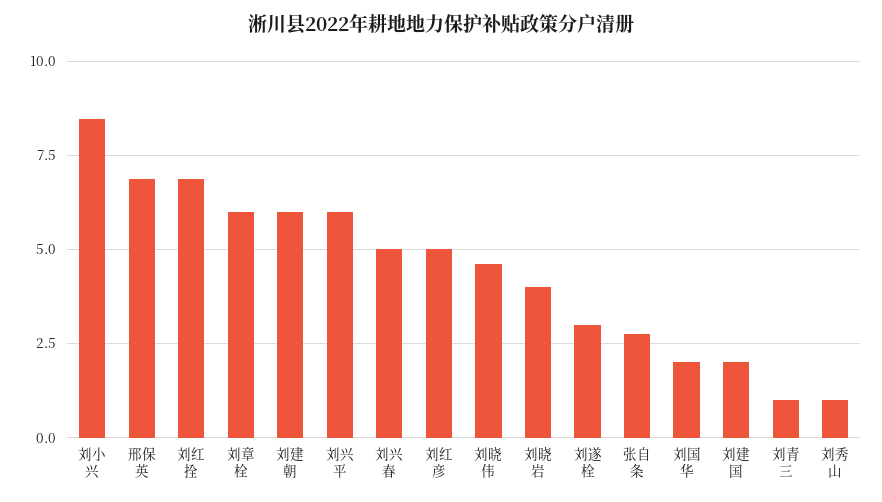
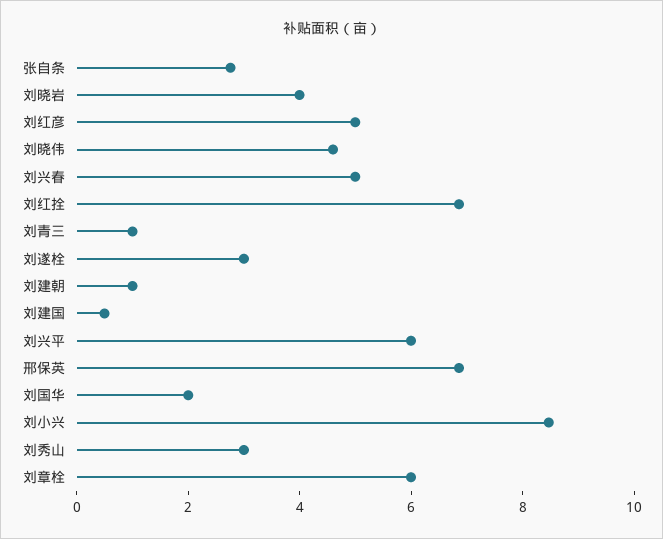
  {
    "刘小兴": 8.5,
    "邢保英": 6.75,
    "刘红拴": 6.75,
    "刘章栓": 6,
-   "刘建朝": 6,
+   "刘建朝": 1,
    "刘兴平": 6,
    "刘兴春": 5,
    "刘红彦": 5,
    "刘晓伟": 4.5,
    "刘晓岩": 4,
    "刘遂栓": 3,
    "张自条": 2.75,
    "刘国华": 2,
-   "刘建国": 2,
+   "刘建国": 0.5,
    "刘青三": 1,
-   "刘秀山": 1
+   "刘秀山": 3
  }

